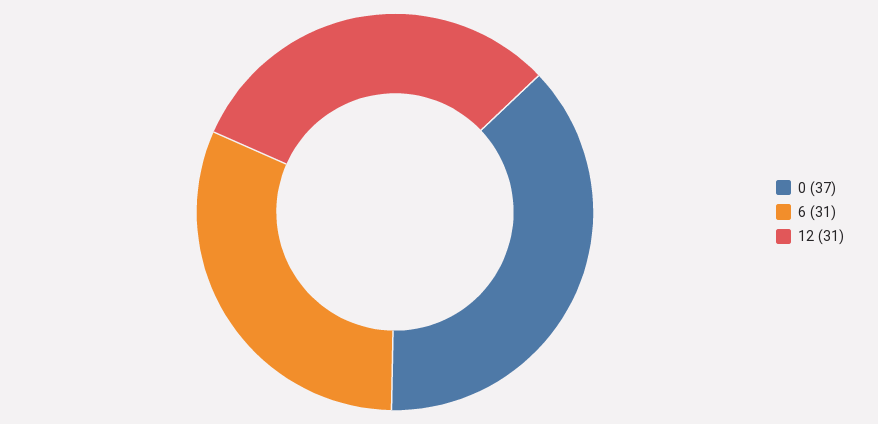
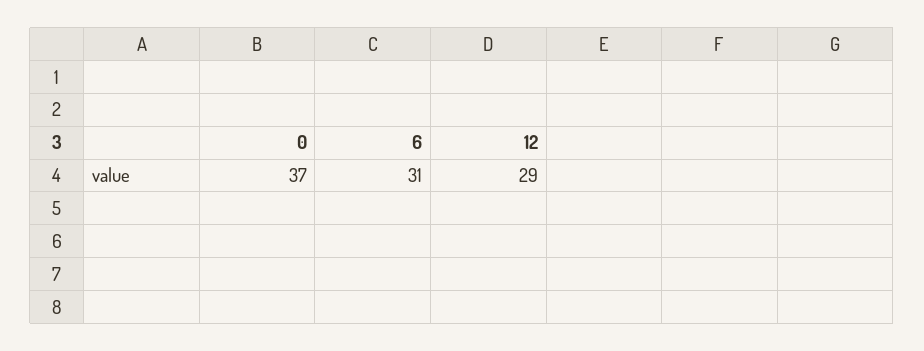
  {
    "0": 37,
    "6": 31,
-   "12": 31
+   "12": 29
  }

